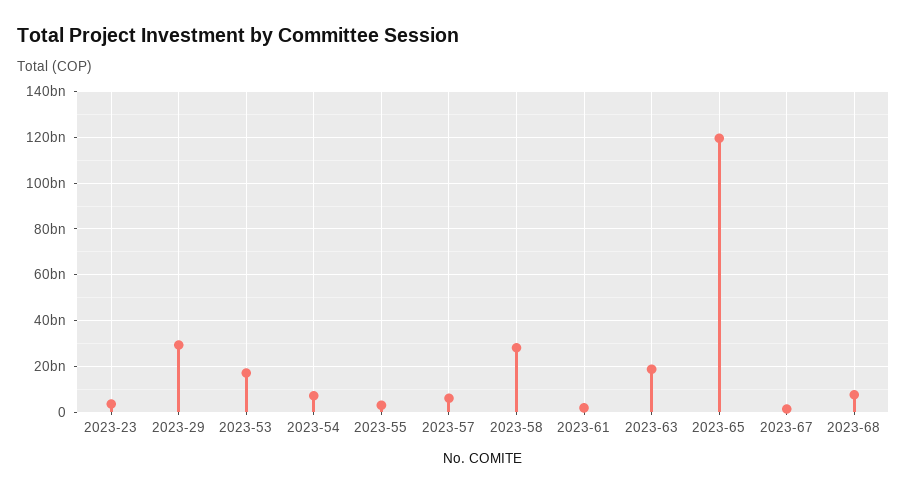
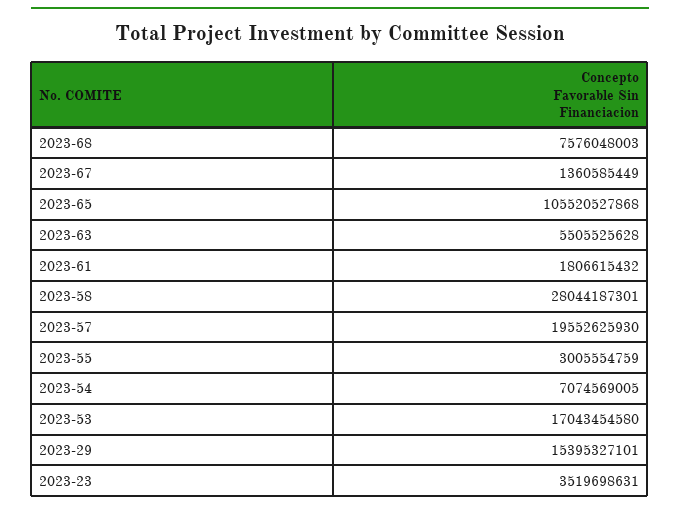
  {
    "2023-23": 3519698631,
-   "2023-29": 30000000000,
+   "2023-29": 15395327101,
    "2023-53": 17043454580,
    "2023-54": 7074569005,
    "2023-55": 3005554759,
-   "2023-57": 5000000000,
+   "2023-57": 19552625930,
    "2023-58": 28044187301,
    "2023-61": 1806615432,
-   "2023-63": 20000000000,
+   "2023-63": 5505525628,
-   "2023-65": 120000000000,
+   "2023-65": 105520527868,
    "2023-67": 1360585449,
    "2023-68": 7576048003
  }

